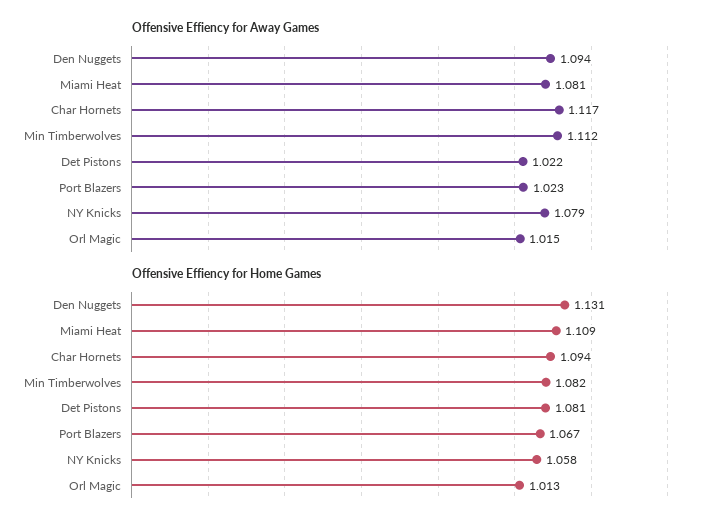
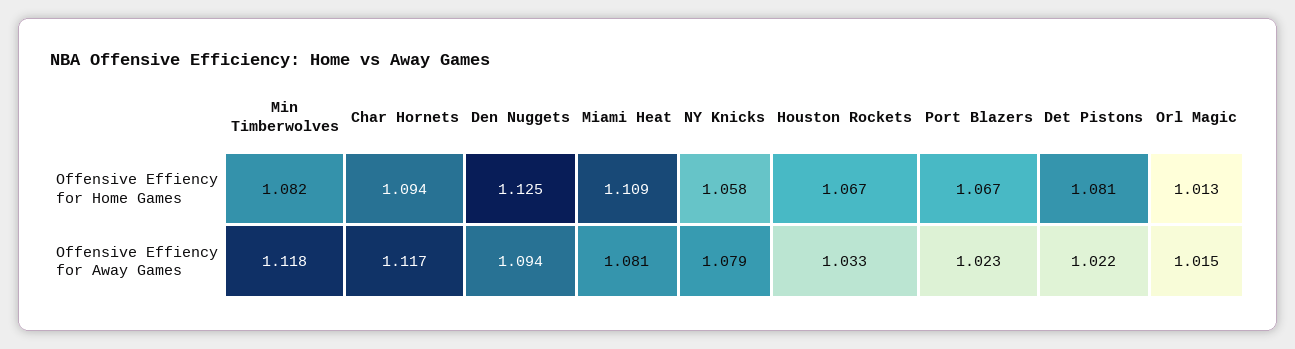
  {
    "Offensive Effiency for Away Games": {
      "Den Nuggets": 1.094,
      "Miami Heat": 1.081,
      "Char Hornets": 1.117,
-     "Min Timberwolves": 1.112,
+     "Min Timberwolves": 1.118,
      "Det Pistons": 1.022,
      "Port Blazers": 1.023,
      "NY Knicks": 1.079,
-     "Orl Magic": 1.015
+     "Orl Magic": 1.015,
+     "Houston Rockets": 1.033
    },
    "Offensive Effiency for Home Games": {
-     "Den Nuggets": 1.131,
+     "Den Nuggets": 1.125,
      "Miami Heat": 1.109,
      "Char Hornets": 1.094,
      "Min Timberwolves": 1.082,
      "Det Pistons": 1.081,
      "Port Blazers": 1.067,
      "NY Knicks": 1.058,
-     "Orl Magic": 1.013
+     "Orl Magic": 1.013,
+     "Houston Rockets": 1.067
    }
  }

